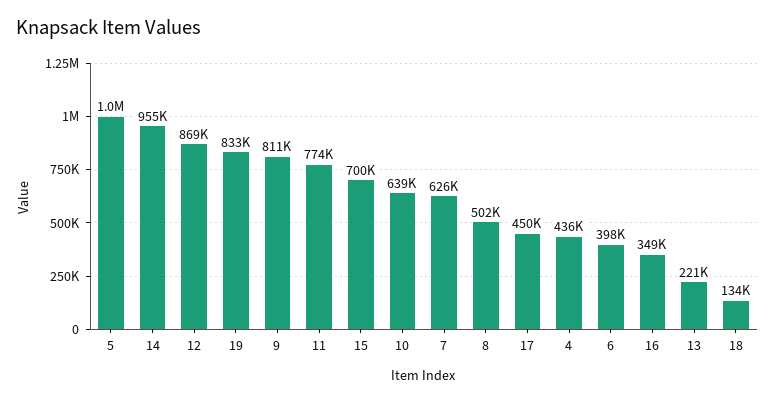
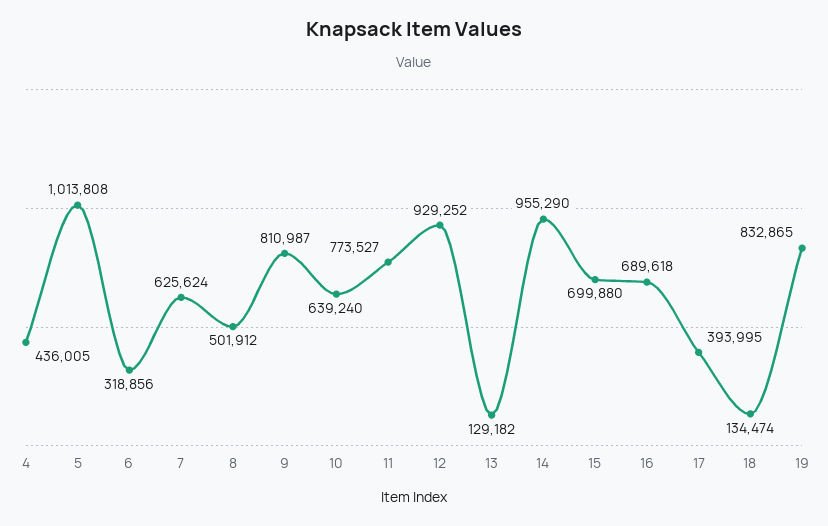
  {
    "5": 1013808,
    "14": 955290,
-   "12": 869000,
+   "12": 929252,
    "19": 832865,
    "9": 810987,
    "11": 773527,
    "15": 699880,
    "10": 639240,
    "7": 625624,
    "8": 501912,
-   "17": 450000,
+   "17": 393995,
    "4": 436005,
-   "6": 398000,
+   "6": 318856,
-   "16": 349000,
+   "16": 689618,
-   "13": 221000,
+   "13": 129182,
    "18": 134474
  }

